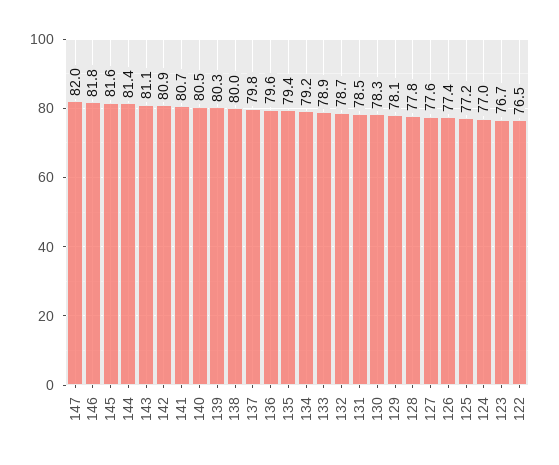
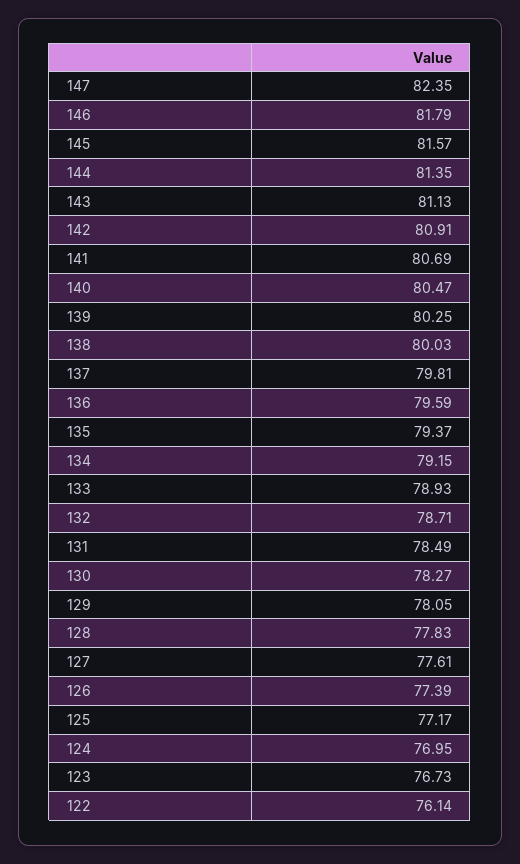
  {
-   "147": 82,
+   "147": 82.35,
    "146": 81.79,
    "145": 81.57,
    "144": 81.35,
    "143": 81.13,
    "142": 80.91,
    "141": 80.69,
    "140": 80.47,
    "139": 80.25,
    "138": 80.03,
    "137": 79.81,
    "136": 79.59,
    "135": 79.37,
    "134": 79.15,
    "133": 78.93,
    "132": 78.71,
    "131": 78.49,
    "130": 78.27,
    "129": 78.05,
    "128": 77.83,
    "127": 77.61,
    "126": 77.39,
    "125": 77.17,
    "124": 76.95,
    "123": 76.73,
-   "122": 76.5
+   "122": 76.14
  }

